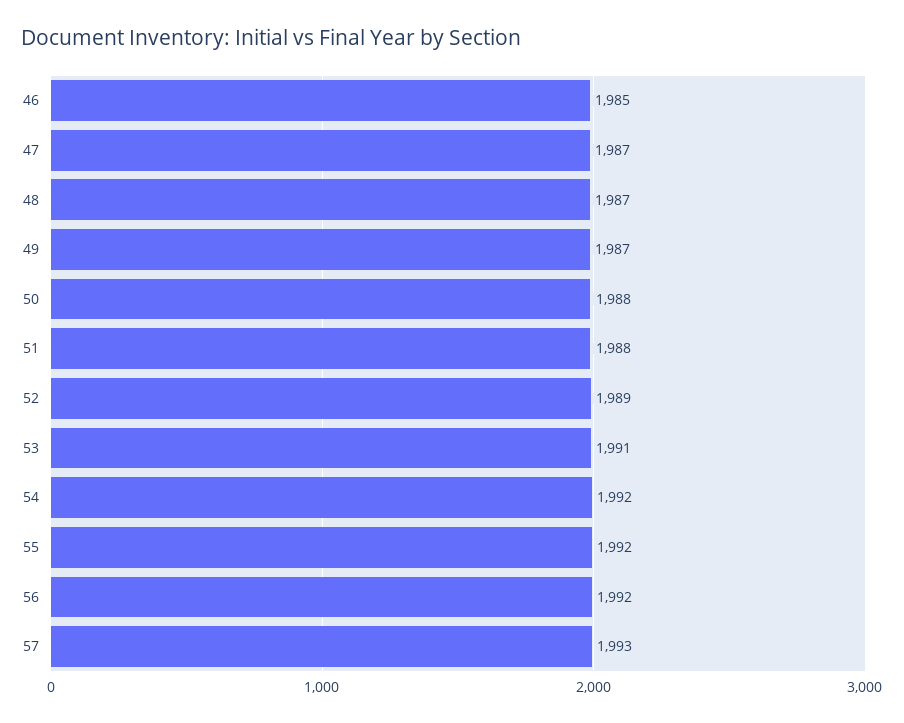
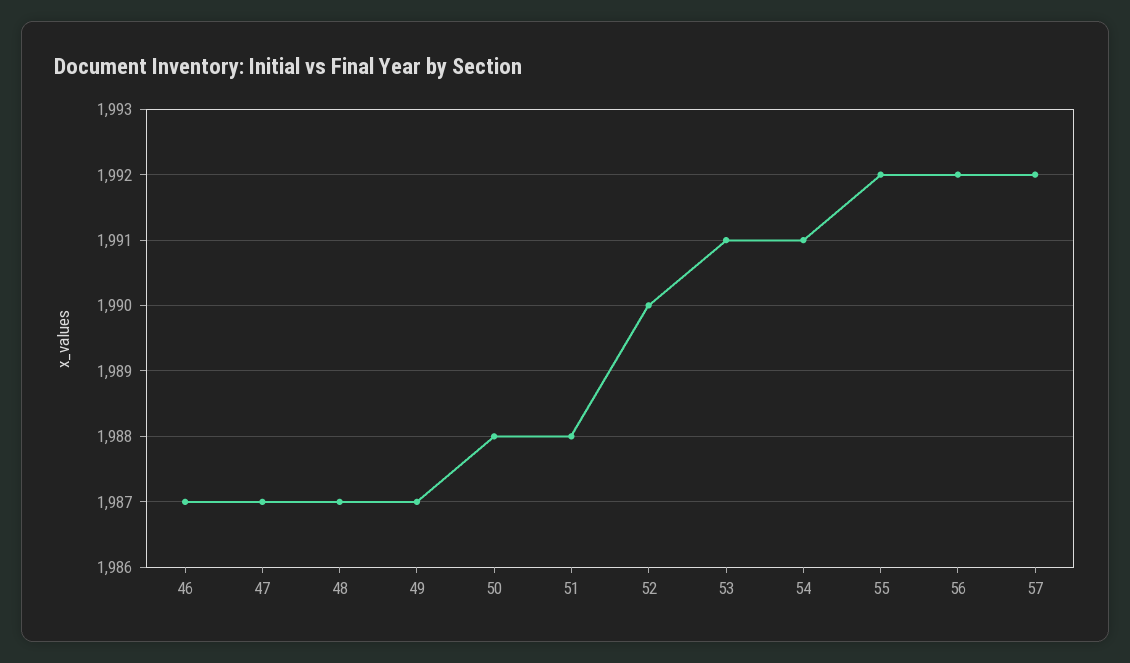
  {
-   "46": 1985,
+   "46": 1987,
    "47": 1987,
    "48": 1987,
    "49": 1987,
    "50": 1988,
    "51": 1988,
-   "52": 1989,
+   "52": 1990,
    "53": 1991,
-   "54": 1992,
+   "54": 1991,
    "55": 1992,
    "56": 1992,
-   "57": 1993
+   "57": 1992
  }

